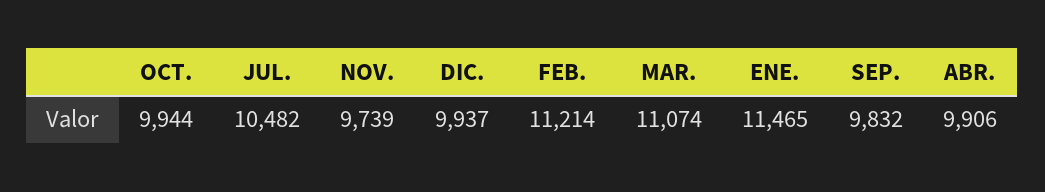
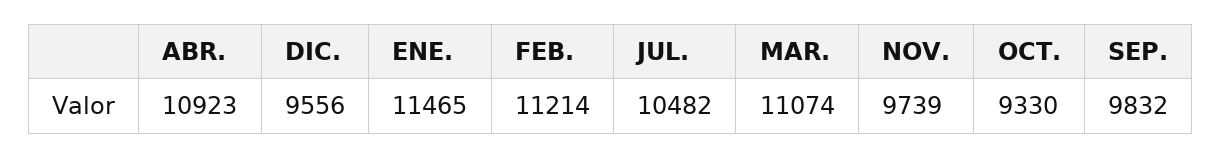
  {
-   "OCT.": 9944,
+   "OCT.": 9330,
    "JUL.": 10482,
    "NOV.": 9739,
-   "DIC.": 9937,
+   "DIC.": 9556,
    "FEB.": 11214,
    "MAR.": 11074,
    "ENE.": 11465,
    "SEP.": 9832,
-   "ABR.": 9906
+   "ABR.": 10923
  }

